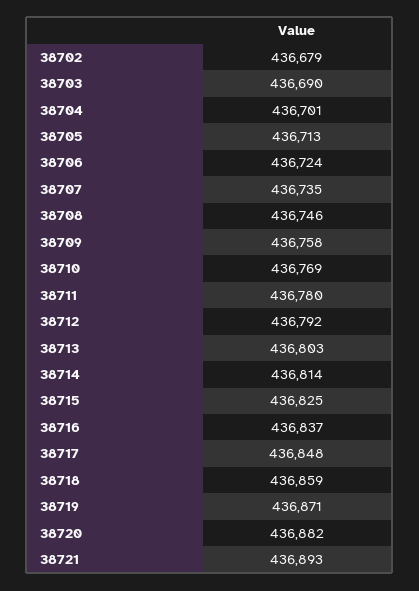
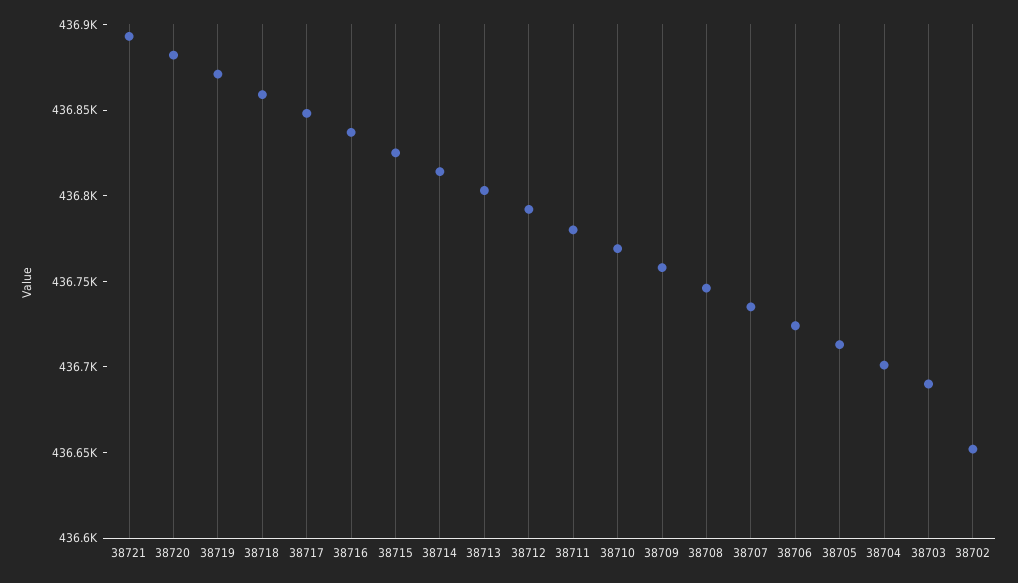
  {
-   "38702": 436679,
+   "38702": 436650,
    "38703": 436690,
    "38704": 436701,
    "38705": 436713,
    "38706": 436724,
    "38707": 436735,
    "38708": 436746,
    "38709": 436758,
    "38710": 436769,
    "38711": 436780,
    "38712": 436792,
    "38713": 436803,
    "38714": 436814,
    "38715": 436825,
    "38716": 436837,
    "38717": 436848,
    "38718": 436859,
    "38719": 436871,
    "38720": 436882,
    "38721": 436893
  }

